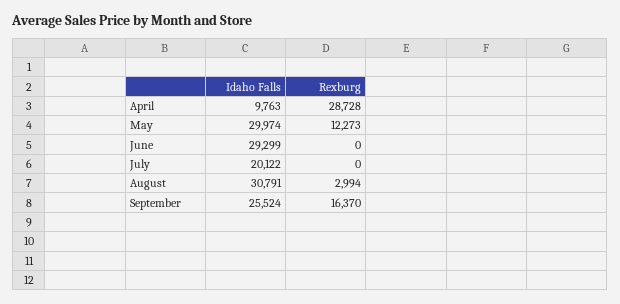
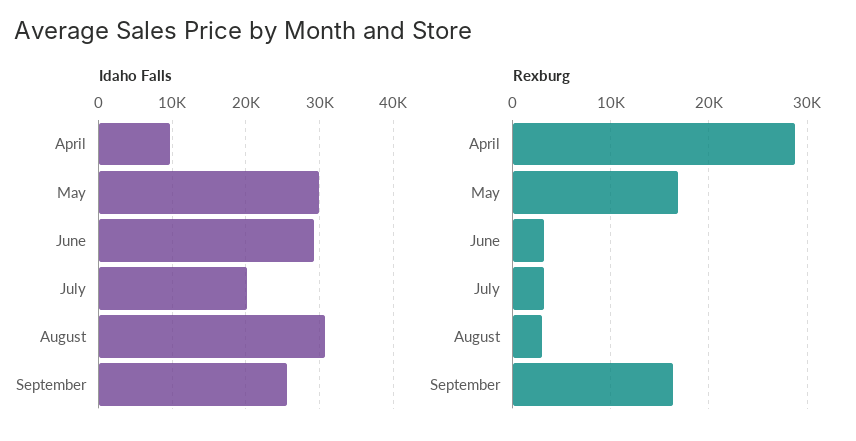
  {
    "Idaho Falls": {
      "April": 9763,
      "May": 29974,
      "June": 29299,
      "July": 20122,
      "August": 30791,
      "September": 25524
    },
    "Rexburg": {
      "April": 28728,
-     "May": 12273,
+     "May": 17000,
-     "June": 0,
+     "June": 3000,
-     "July": 0,
+     "July": 3000,
      "August": 2994,
      "September": 16370
    }
  }

